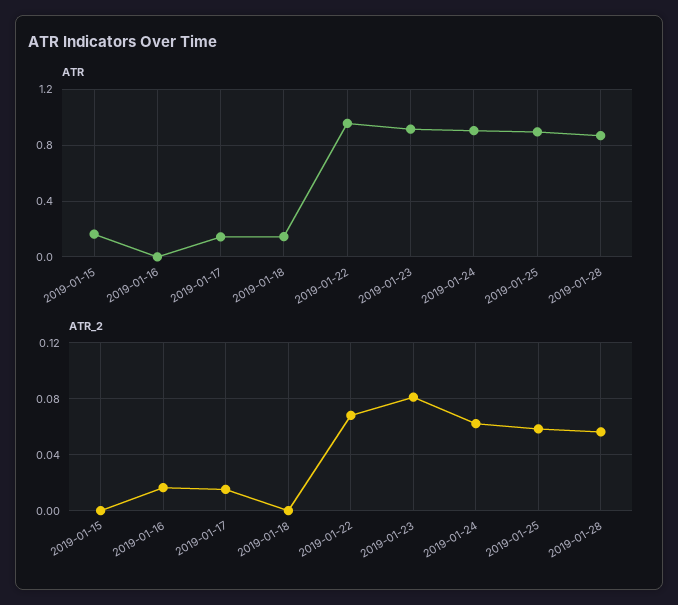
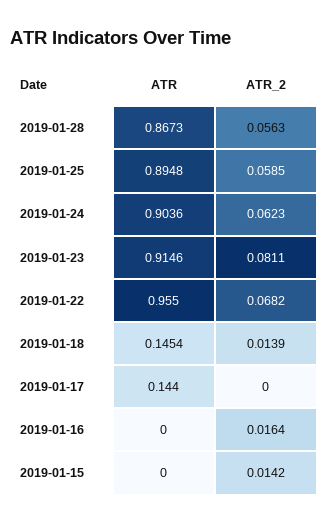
  {
    "ATR": {
-     "2019-01-15": 0.15,
+     "2019-01-15": 0,
      "2019-01-16": 0,
      "2019-01-17": 0.144,
      "2019-01-18": 0.1454,
      "2019-01-22": 0.955,
      "2019-01-23": 0.9146,
      "2019-01-24": 0.9036,
      "2019-01-25": 0.8948,
      "2019-01-28": 0.8673
    },
    "ATR_2": {
-     "2019-01-15": 0,
+     "2019-01-15": 0.0142,
      "2019-01-16": 0.0164,
-     "2019-01-17": 0.015,
+     "2019-01-17": 0,
-     "2019-01-18": 0,
+     "2019-01-18": 0.0139,
      "2019-01-22": 0.0682,
      "2019-01-23": 0.0811,
      "2019-01-24": 0.0623,
      "2019-01-25": 0.0585,
      "2019-01-28": 0.0563
    }
  }

